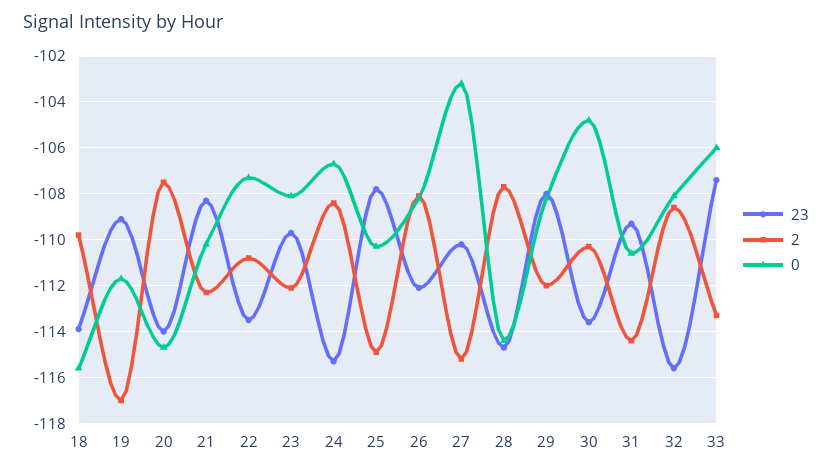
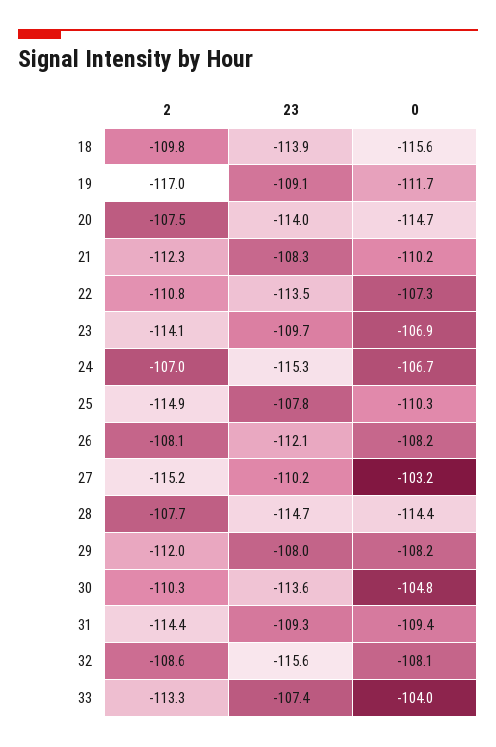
  {
    "23": {
      "18": -113.9,
      "19": -109.1,
      "20": -114,
      "21": -108.3,
      "22": -113.5,
      "23": -109.7,
      "24": -115.3,
      "25": -107.8,
      "26": -112.1,
      "27": -110.2,
      "28": -114.7,
      "29": -108,
      "30": -113.6,
      "31": -109.3,
      "32": -115.6,
      "33": -107.4
    },
    "2": {
      "18": -109.8,
      "19": -117,
      "20": -107.5,
      "21": -112.3,
      "22": -110.8,
-     "23": -112,
+     "23": -114.1,
-     "24": -108.5,
+     "24": -107,
      "25": -114.9,
      "26": -108.1,
      "27": -115.2,
      "28": -107.7,
      "29": -112,
      "30": -110.3,
      "31": -114.4,
      "32": -108.6,
      "33": -113.3
    },
    "0": {
      "18": -115.6,
      "19": -111.7,
      "20": -114.7,
      "21": -110.2,
      "22": -107.3,
-     "23": -108,
+     "23": -106.9,
      "24": -106.7,
      "25": -110.3,
      "26": -108.2,
      "27": -103.2,
      "28": -114.4,
      "29": -108.2,
      "30": -104.8,
-     "31": -110.5,
+     "31": -109.4,
      "32": -108.1,
-     "33": -106
+     "33": -104
    }
  }

